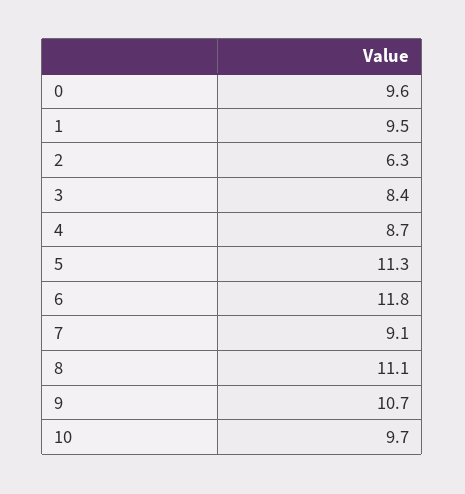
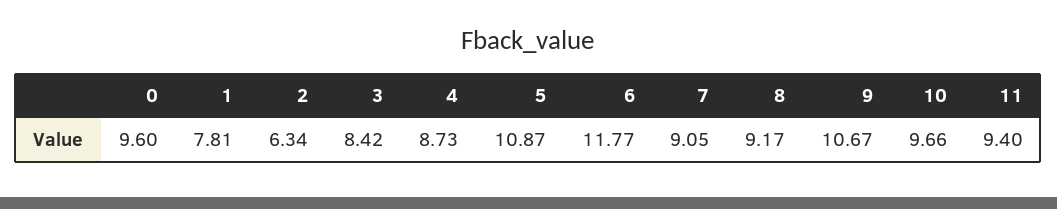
  {
    "0": 9.6,
-   "1": 9.5,
+   "1": 7.81,
    "2": 6.34,
    "3": 8.42,
    "4": 8.73,
-   "5": 11.3,
+   "5": 10.87,
    "6": 11.77,
    "7": 9.05,
-   "8": 11.1,
+   "8": 9.17,
    "9": 10.67,
-   "10": 9.66
+   "10": 9.66,
+   "11": 9.4
  }

